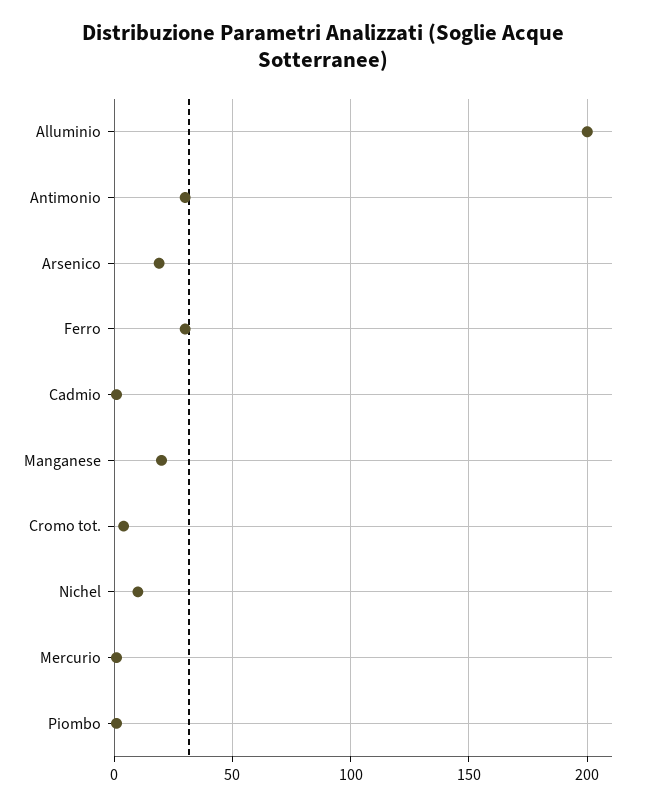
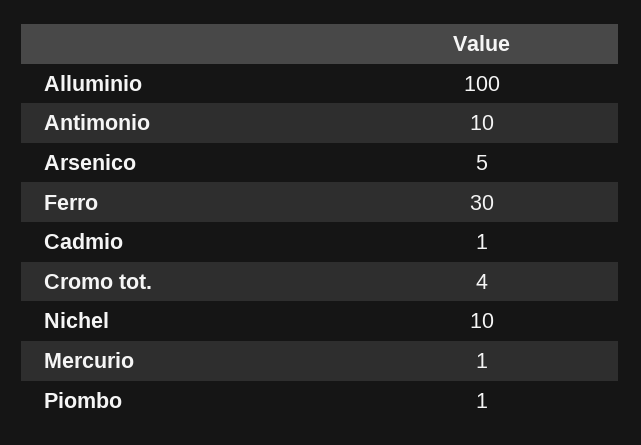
  {
-   "Alluminio": 200,
+   "Alluminio": 100,
-   "Antimonio": 30,
+   "Antimonio": 10,
-   "Arsenico": 20,
+   "Arsenico": 5,
    "Ferro": 30,
    "Cadmio": 1,
-   "Manganese": 20,
    "Cromo tot.": 4,
    "Nichel": 10,
    "Mercurio": 1,
    "Piombo": 1
  }

